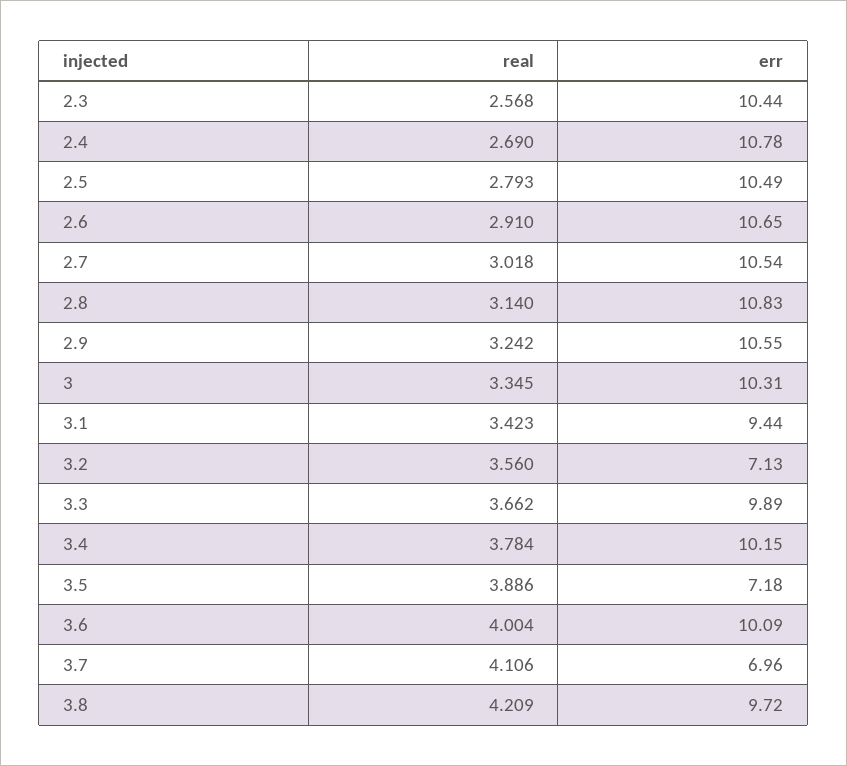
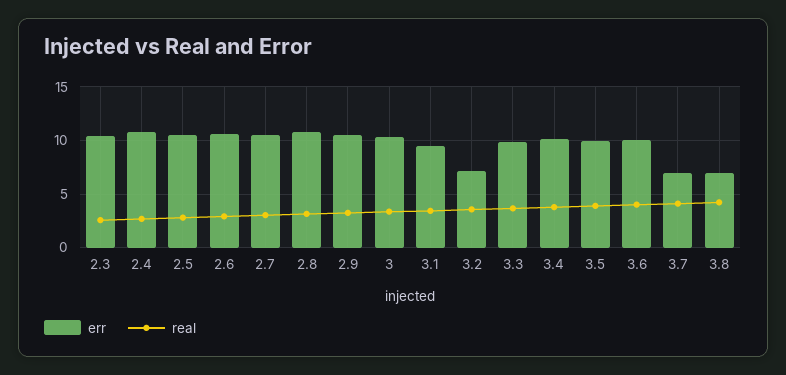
  {
    "real": {
      "2.3": 2.568,
      "2.4": 2.69,
      "2.5": 2.793,
      "2.6": 2.91,
      "2.7": 3.018,
      "2.8": 3.14,
      "2.9": 3.242,
      "3": 3.345,
      "3.1": 3.423,
      "3.2": 3.56,
      "3.3": 3.662,
      "3.4": 3.784,
      "3.5": 3.886,
      "3.6": 4.004,
      "3.7": 4.106,
      "3.8": 4.209
    },
    "err": {
      "2.3": 10.44,
      "2.4": 10.78,
      "2.5": 10.49,
      "2.6": 10.65,
      "2.7": 10.54,
      "2.8": 10.83,
      "2.9": 10.55,
      "3": 10.31,
      "3.1": 9.44,
      "3.2": 7.13,
      "3.3": 9.89,
      "3.4": 10.15,
-     "3.5": 7.18,
+     "3.5": 10,
      "3.6": 10.09,
      "3.7": 6.96,
-     "3.8": 9.72
+     "3.8": 7
    }
  }

